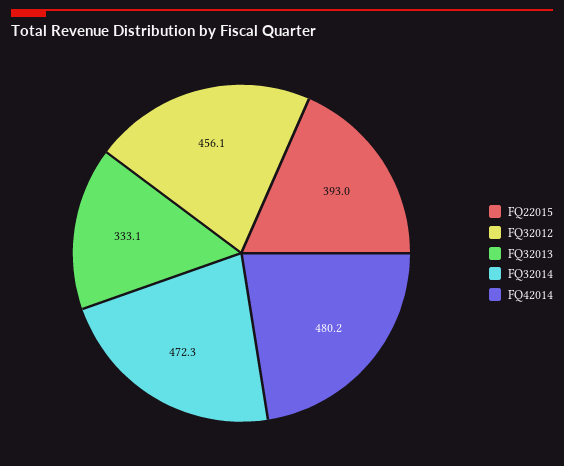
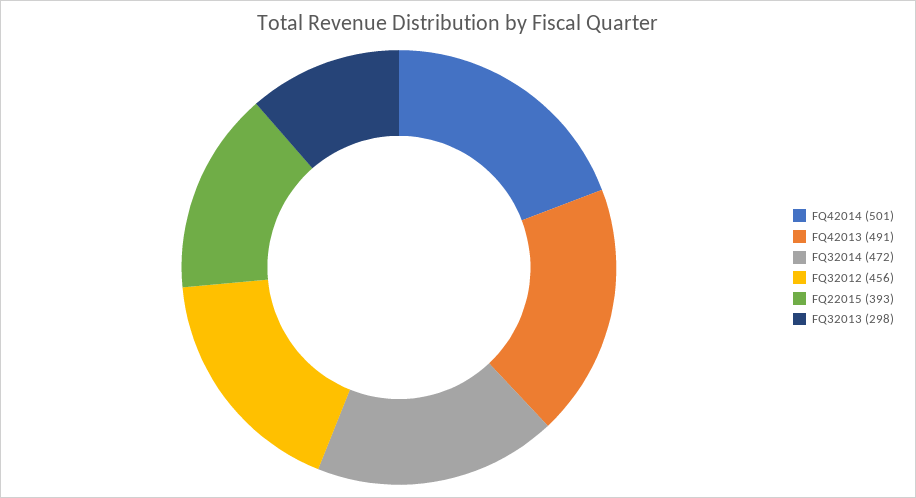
  {
    "FQ22015": 393,
    "FQ32012": 456.1,
-   "FQ32013": 333.1,
+   "FQ32013": 298,
    "FQ32014": 472.3,
-   "FQ42014": 480.2
+   "FQ42014": 501,
+   "FQ42013": 491
  }

